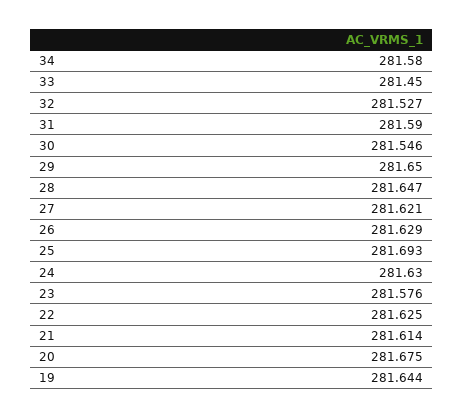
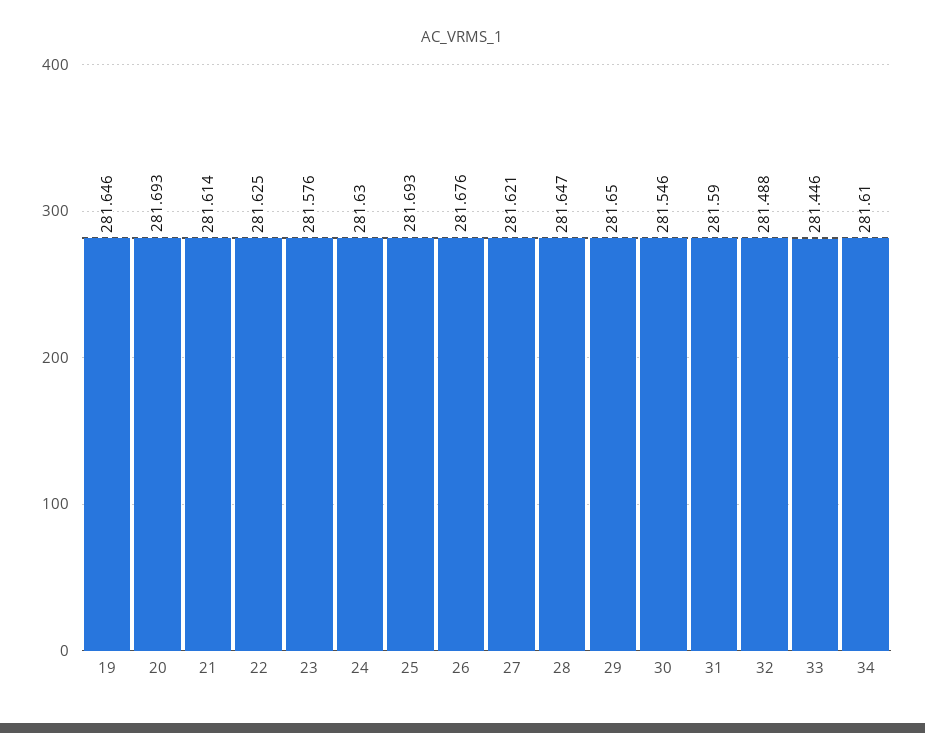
  {
-   "34": 281.58,
+   "34": 281.61,
-   "33": 281.45,
+   "33": 281.446,
-   "32": 281.527,
+   "32": 281.488,
    "31": 281.59,
    "30": 281.546,
    "29": 281.65,
    "28": 281.647,
    "27": 281.621,
-   "26": 281.629,
+   "26": 281.676,
    "25": 281.693,
    "24": 281.63,
    "23": 281.576,
    "22": 281.625,
    "21": 281.614,
-   "20": 281.675,
+   "20": 281.693,
-   "19": 281.644
+   "19": 281.646
  }

